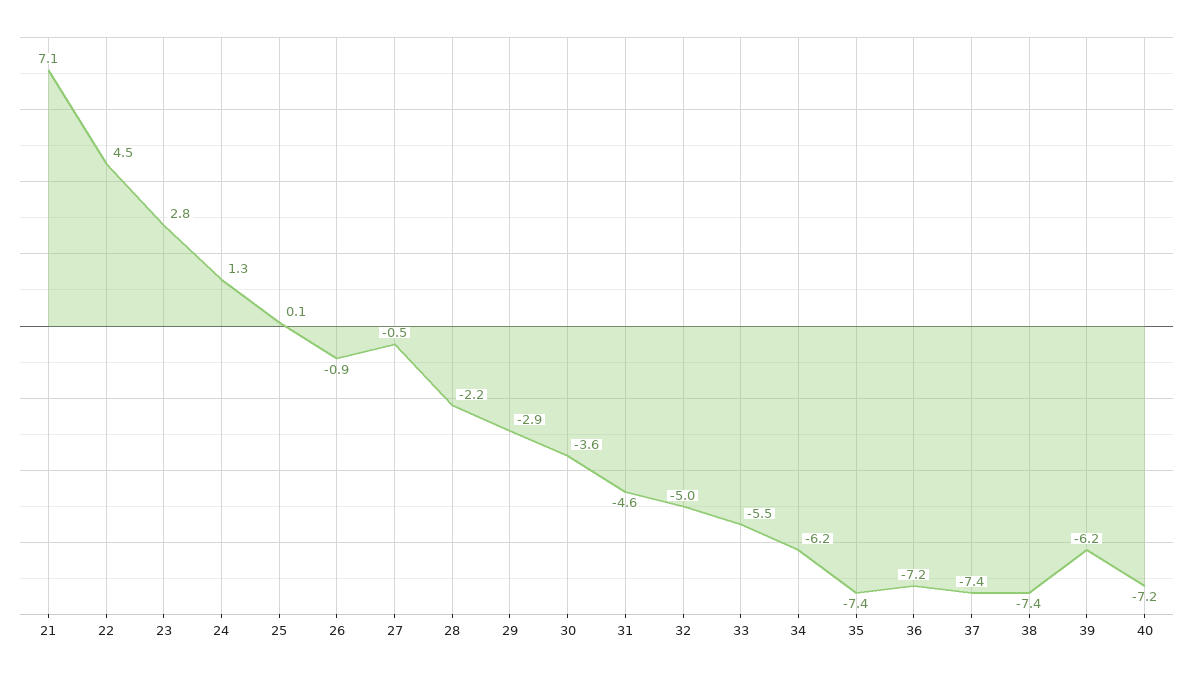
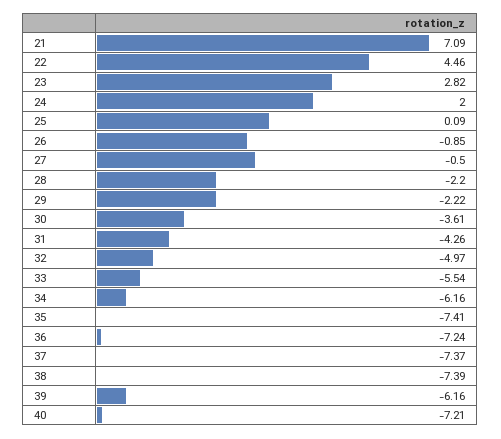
  {
    "21": 7.09,
    "22": 4.46,
    "23": 2.82,
-   "24": 1.3,
+   "24": 2,
    "25": 0.09,
    "26": -0.85,
    "27": -0.5,
    "28": -2.2,
-   "29": -2.9,
+   "29": -2.22,
    "30": -3.61,
-   "31": -4.6,
+   "31": -4.26,
    "32": -4.97,
    "33": -5.54,
    "34": -6.16,
    "35": -7.41,
    "36": -7.24,
    "37": -7.37,
    "38": -7.39,
    "39": -6.16,
    "40": -7.21
  }

